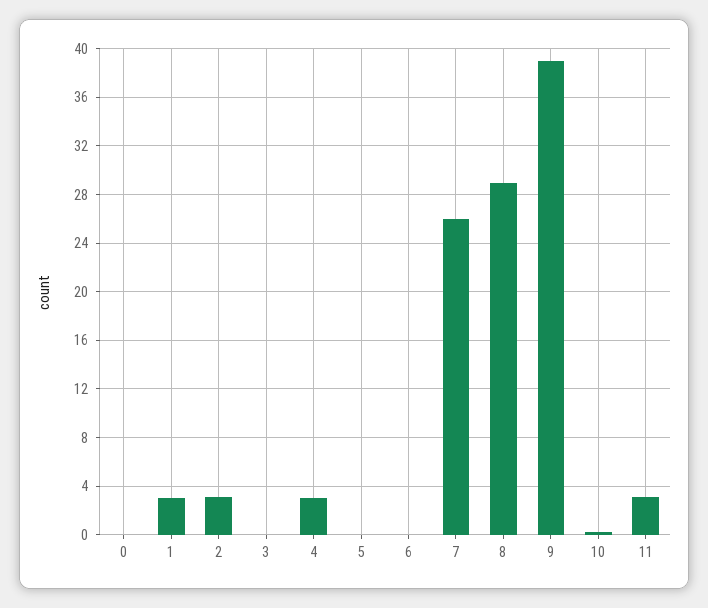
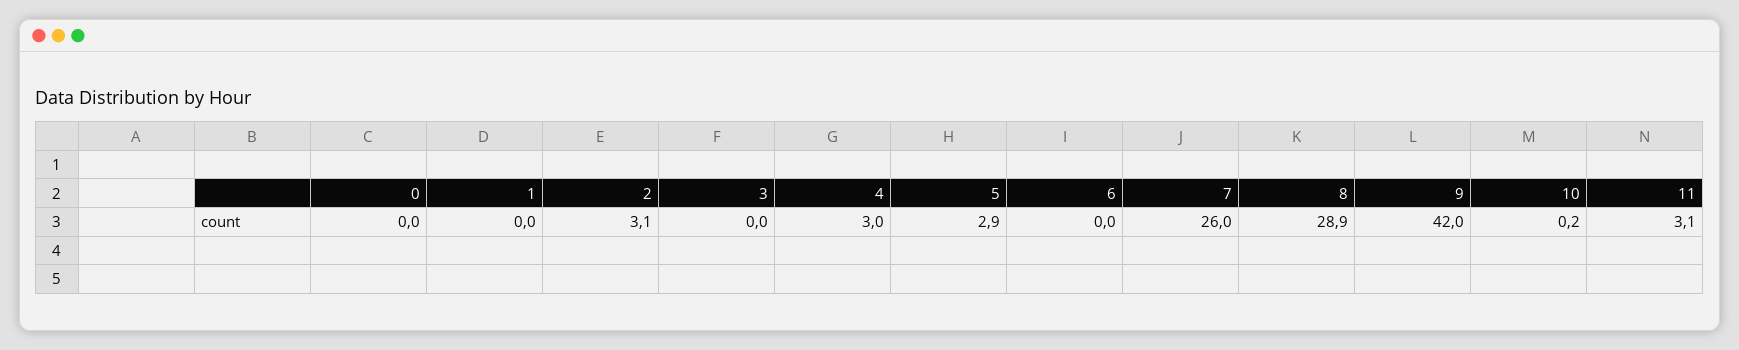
  {
    "0": 0,
-   "1": 3,
+   "1": 0,
    "2": 3.1,
    "3": 0,
    "4": 3,
-   "5": 0,
+   "5": 2.9,
    "6": 0,
    "7": 26,
    "8": 28.9,
-   "9": 39,
+   "9": 42,
    "10": 0.2,
    "11": 3.1
  }

